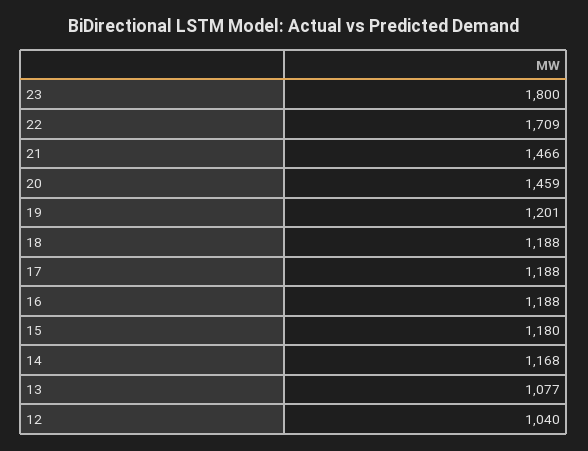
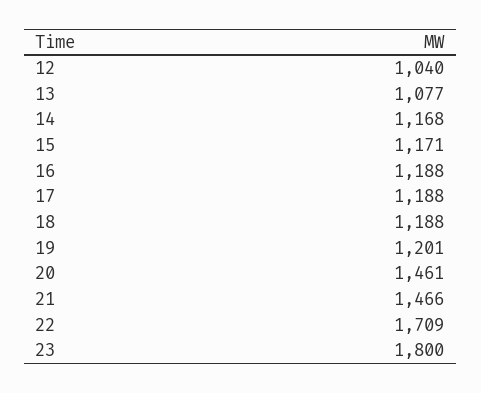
  {
    "23": 1800,
    "22": 1709,
    "21": 1466,
-   "20": 1459,
+   "20": 1461,
    "19": 1201,
    "18": 1188,
    "17": 1188,
    "16": 1188,
-   "15": 1180,
+   "15": 1171,
    "14": 1168,
    "13": 1077,
    "12": 1040
  }

